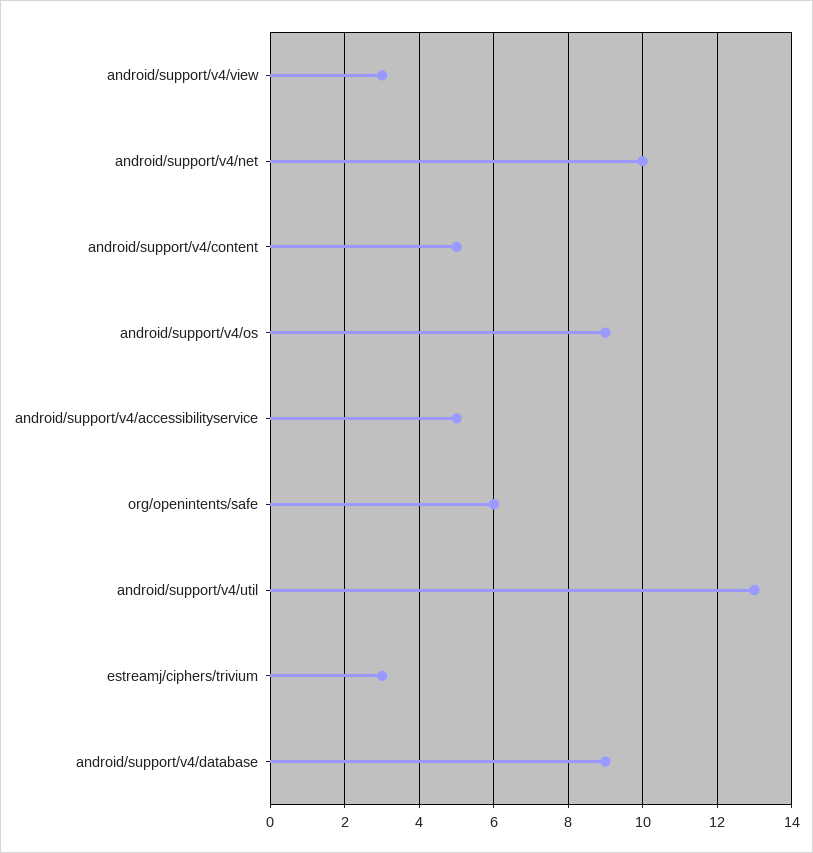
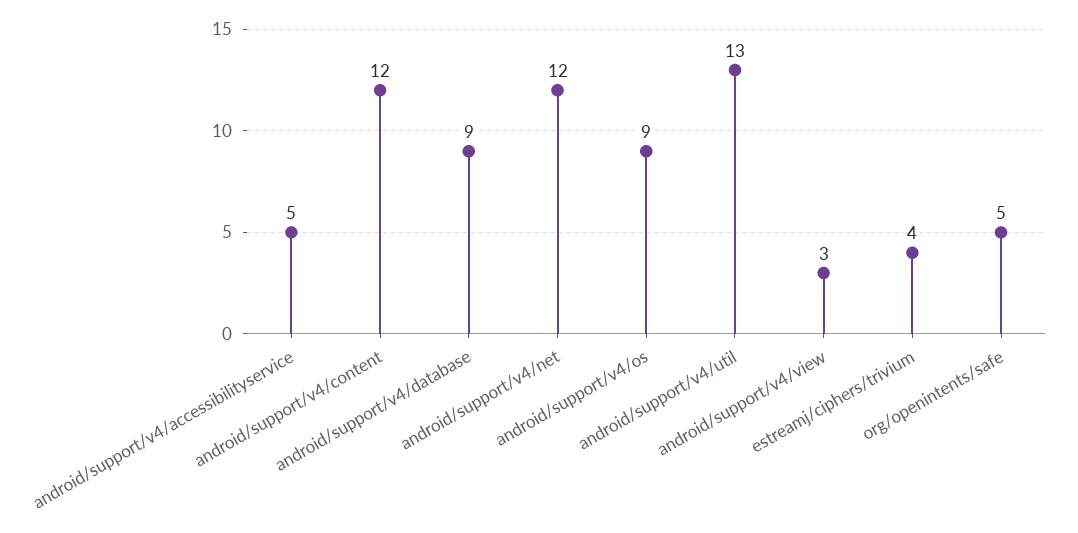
  {
    "android/support/v4/view": 3,
-   "android/support/v4/net": 10,
+   "android/support/v4/net": 12,
-   "android/support/v4/content": 5,
+   "android/support/v4/content": 12,
    "android/support/v4/os": 9,
    "android/support/v4/accessibilityservice": 5,
-   "org/openintents/safe": 6,
+   "org/openintents/safe": 5,
    "android/support/v4/util": 13,
-   "estreamj/ciphers/trivium": 3,
+   "estreamj/ciphers/trivium": 4,
    "android/support/v4/database": 9
  }

